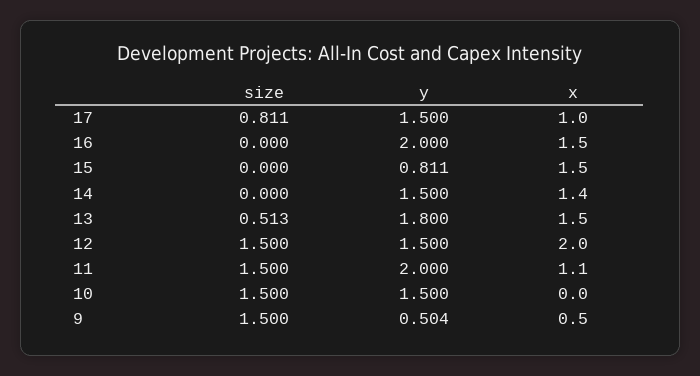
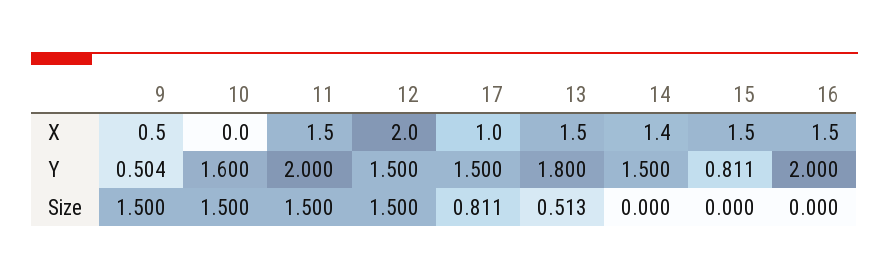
  {
    "size": {
      "17": 0.811,
      "16": 0,
      "15": 0,
      "14": 0,
      "13": 0.513,
      "12": 1.5,
      "11": 1.5,
      "10": 1.5,
      "9": 1.5
    },
    "y": {
      "17": 1.5,
      "16": 2,
      "15": 0.811,
      "14": 1.5,
      "13": 1.8,
      "12": 1.5,
      "11": 2,
-     "10": 1.5,
+     "10": 1.6,
      "9": 0.504
    },
    "x": {
      "17": 1,
      "16": 1.5,
      "15": 1.5,
      "14": 1.4,
      "13": 1.5,
      "12": 2,
-     "11": 1.1,
+     "11": 1.5,
      "10": 0,
      "9": 0.5
    }
  }

